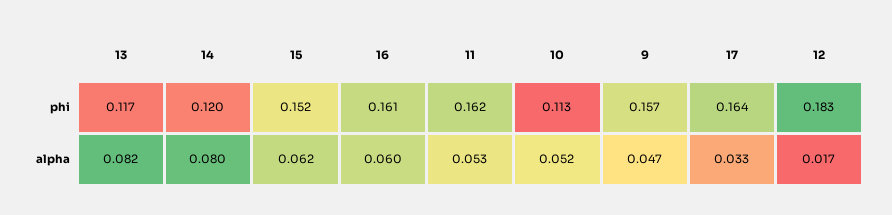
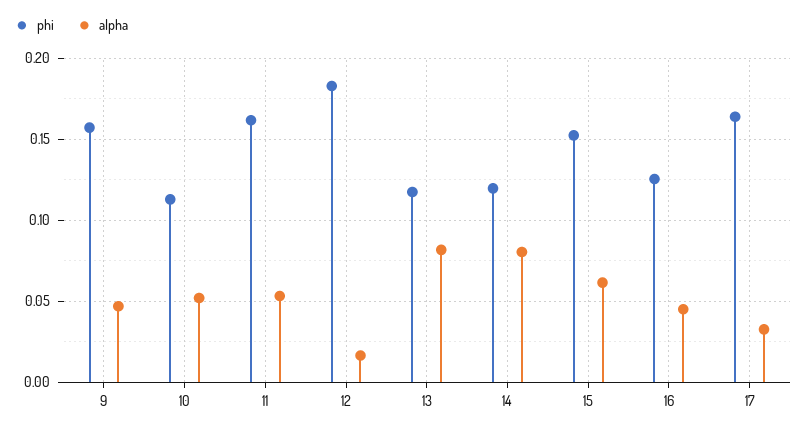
  {
    "phi": {
      "13": 0.117,
      "14": 0.12,
      "15": 0.152,
-     "16": 0.161,
+     "16": 0.125,
      "11": 0.162,
      "10": 0.113,
      "9": 0.157,
      "17": 0.164,
      "12": 0.183
    },
    "alpha": {
      "13": 0.082,
      "14": 0.08,
      "15": 0.062,
-     "16": 0.06,
+     "16": 0.045,
      "11": 0.053,
      "10": 0.052,
      "9": 0.047,
      "17": 0.033,
      "12": 0.017
    }
  }

